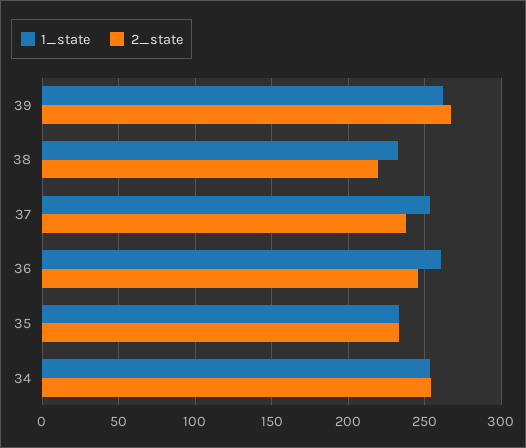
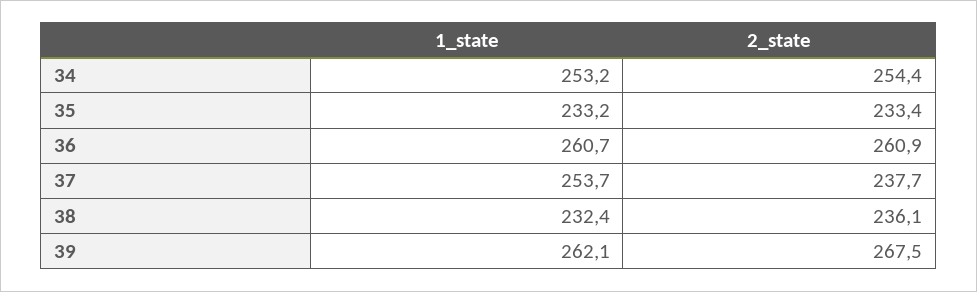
  {
    "1_state": {
      "39": 262.1,
      "38": 232.4,
      "37": 253.7,
      "36": 260.7,
      "35": 233.2,
      "34": 253.2
    },
    "2_state": {
      "39": 267.5,
-     "38": 220,
+     "38": 236.1,
      "37": 237.7,
-     "36": 245,
+     "36": 260.9,
      "35": 233.4,
      "34": 254.4
    }
  }

